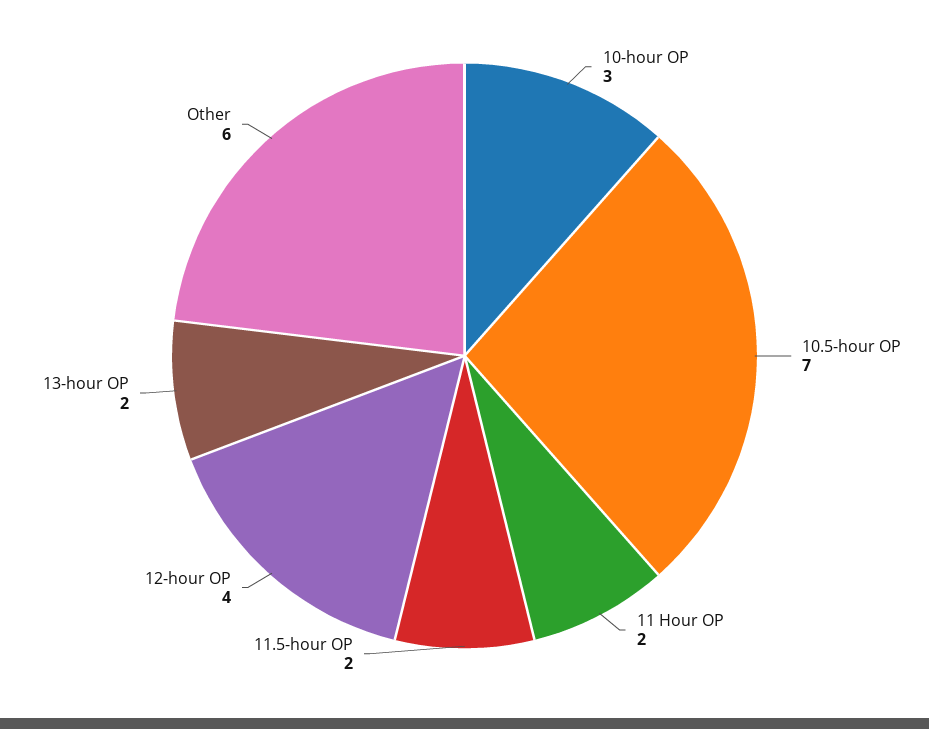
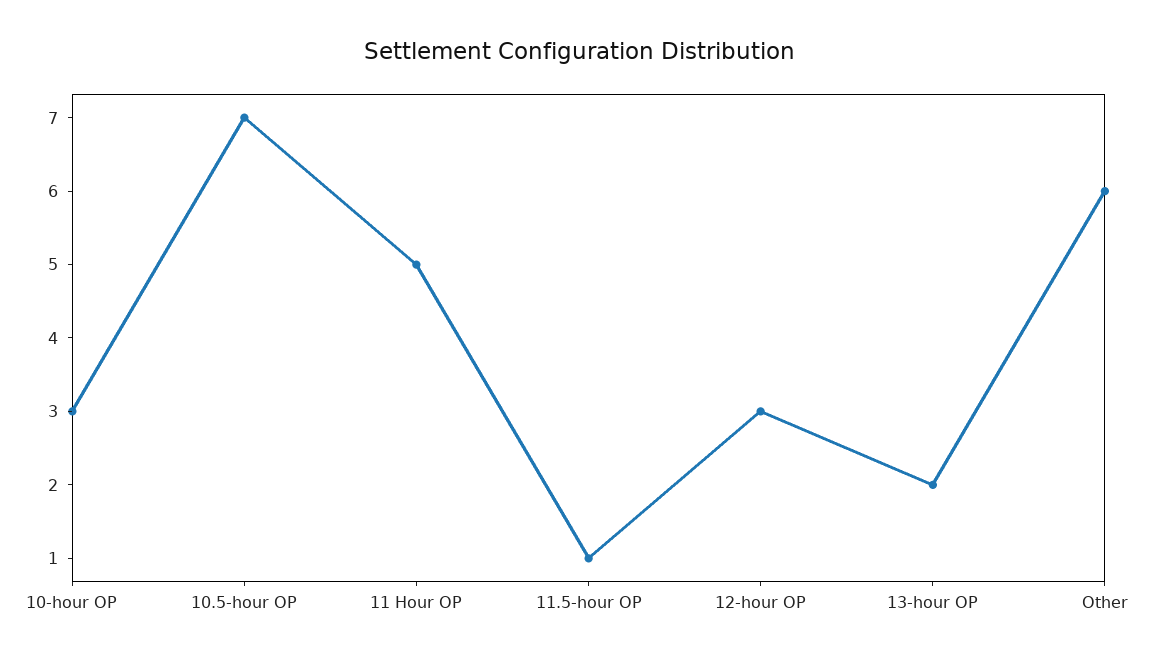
  {
    "10-hour OP": 3,
    "10.5-hour OP": 7,
-   "11 Hour OP": 2,
+   "11 Hour OP": 5,
-   "11.5-hour OP": 2,
+   "11.5-hour OP": 1,
-   "12-hour OP": 4,
+   "12-hour OP": 3,
    "13-hour OP": 2,
    "Other": 6
  }

